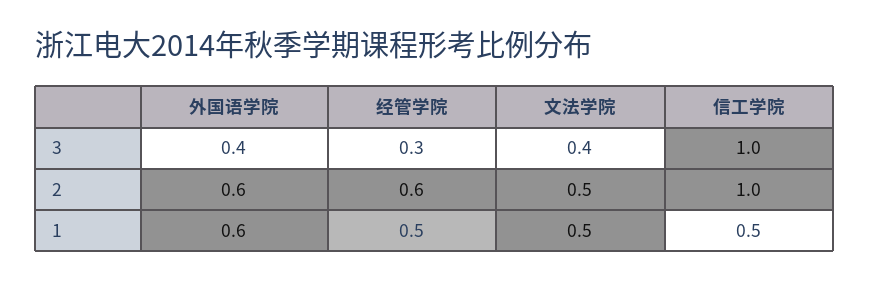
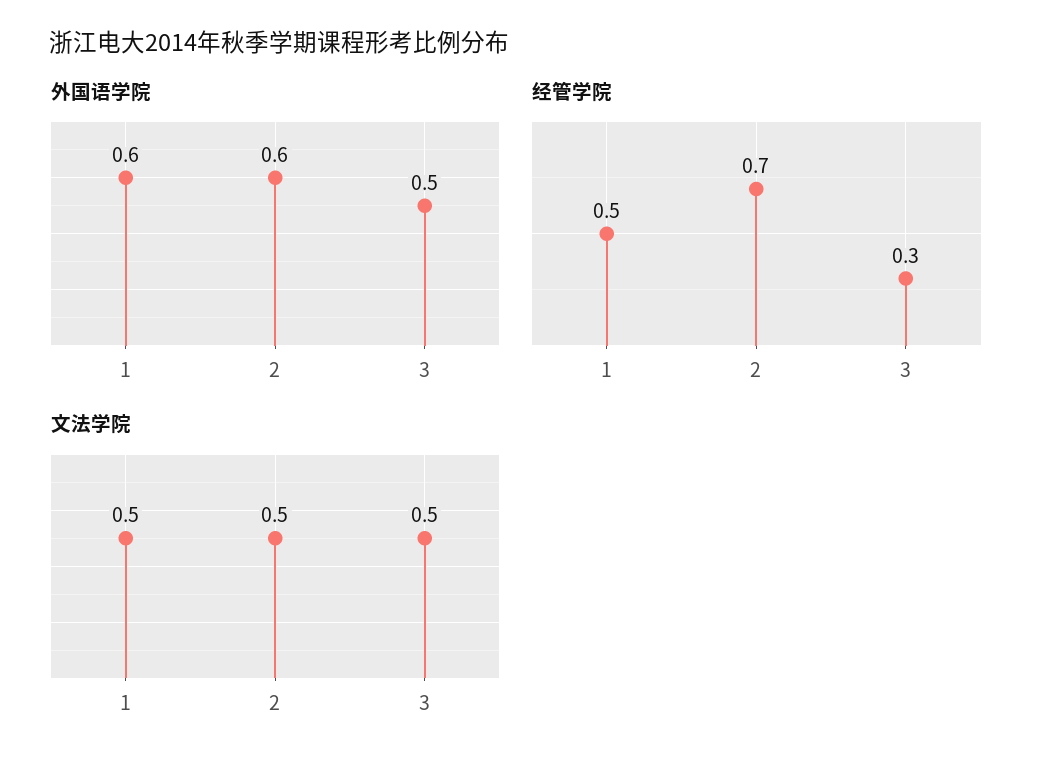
  {
    "外国语学院": {
-     "3": 0.4,
+     "3": 0.5,
      "2": 0.6,
      "1": 0.6
    },
    "经管学院": {
      "3": 0.3,
-     "2": 0.6,
+     "2": 0.7,
      "1": 0.5
    },
    "文法学院": {
-     "3": 0.4,
+     "3": 0.5,
      "2": 0.5,
      "1": 0.5
-   },
+   }
-   "信工学院": {
-     "3": 1,
-     "2": 1,
-     "1": 0.5
-   }
  }

